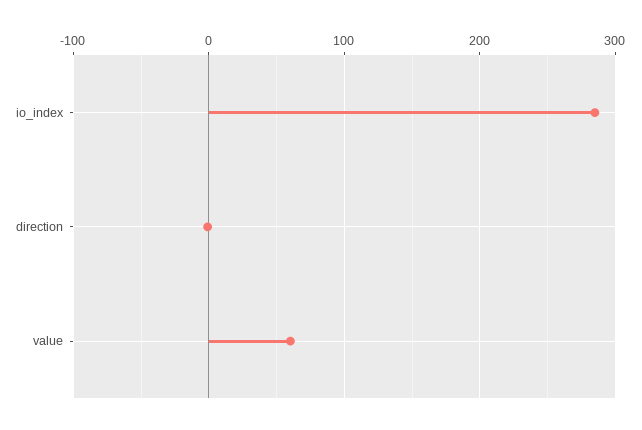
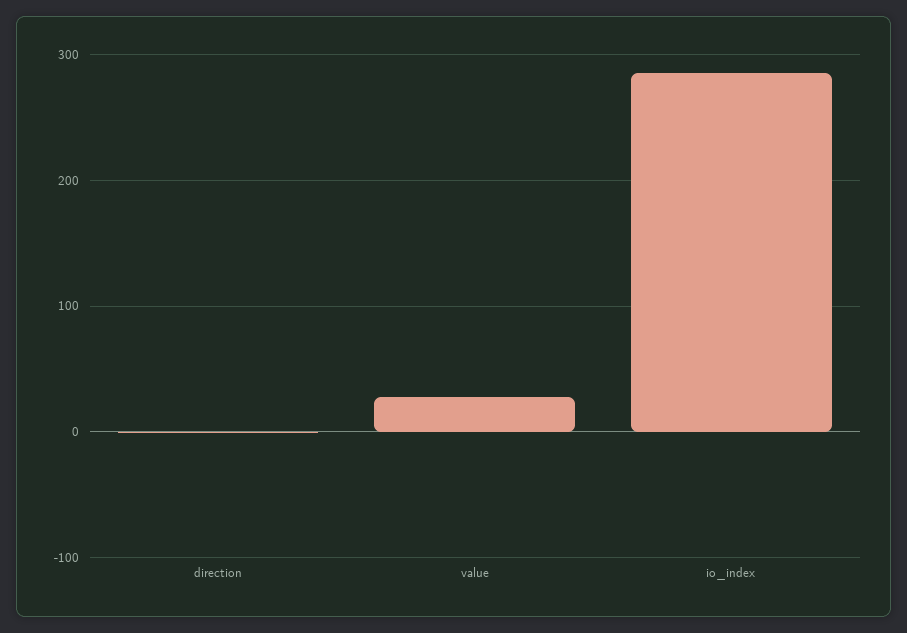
  {
    "io_index": 290,
    "direction": 0,
-   "value": 60
+   "value": 30
  }

